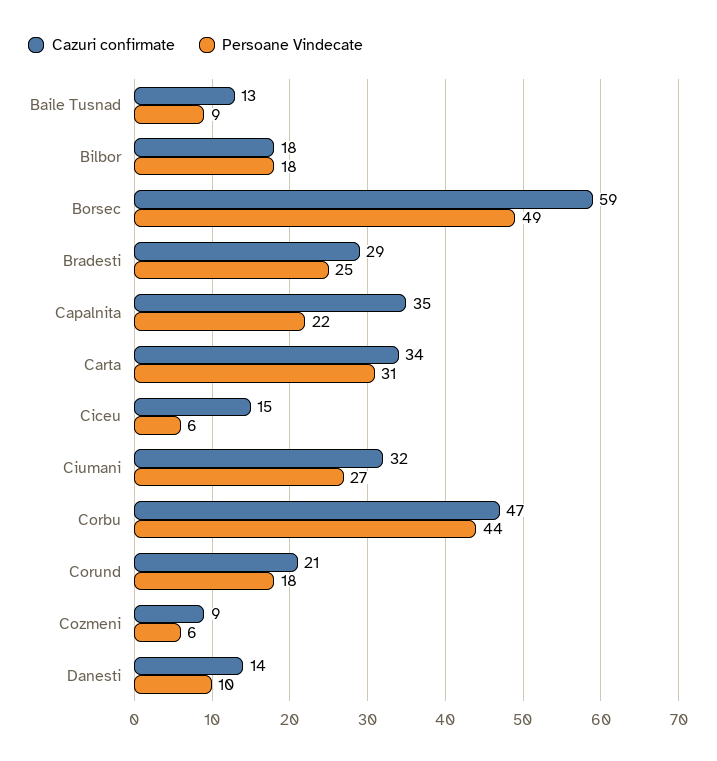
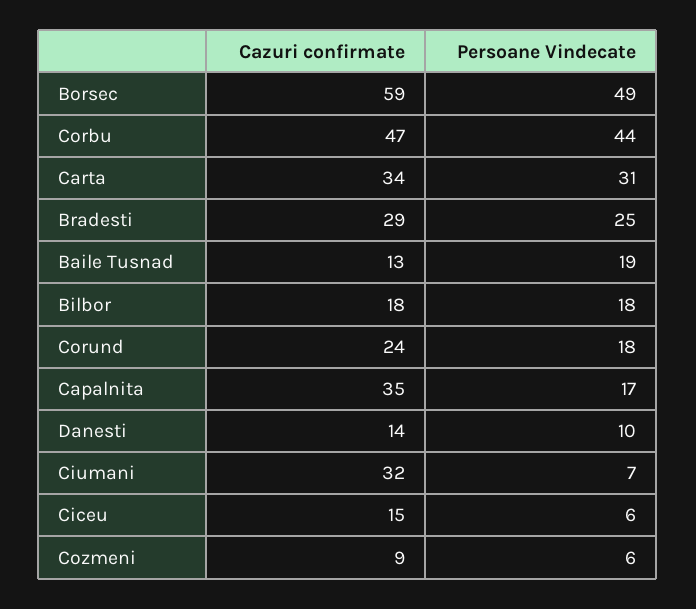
  {
    "Cazuri confirmate": {
      "Baile Tusnad": 13,
      "Bilbor": 18,
      "Borsec": 59,
      "Bradesti": 29,
      "Capalnita": 35,
      "Carta": 34,
      "Ciceu": 15,
      "Ciumani": 32,
      "Corbu": 47,
-     "Corund": 21,
+     "Corund": 24,
      "Cozmeni": 9,
      "Danesti": 14
    },
    "Persoane Vindecate": {
-     "Baile Tusnad": 9,
+     "Baile Tusnad": 19,
      "Bilbor": 18,
      "Borsec": 49,
      "Bradesti": 25,
-     "Capalnita": 22,
+     "Capalnita": 17,
      "Carta": 31,
      "Ciceu": 6,
-     "Ciumani": 27,
+     "Ciumani": 7,
      "Corbu": 44,
      "Corund": 18,
      "Cozmeni": 6,
      "Danesti": 10
    }
  }

